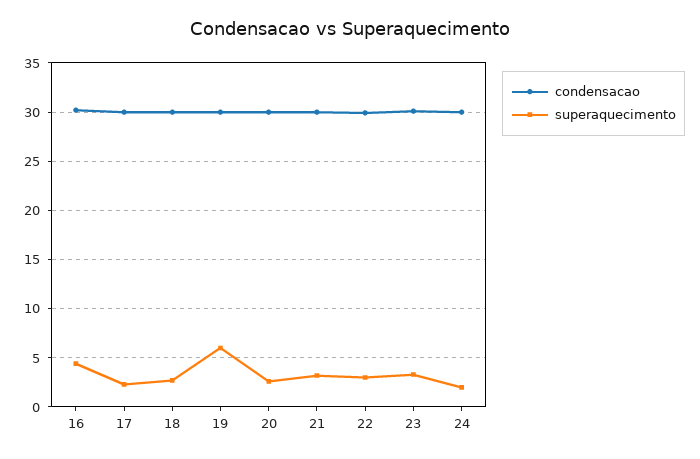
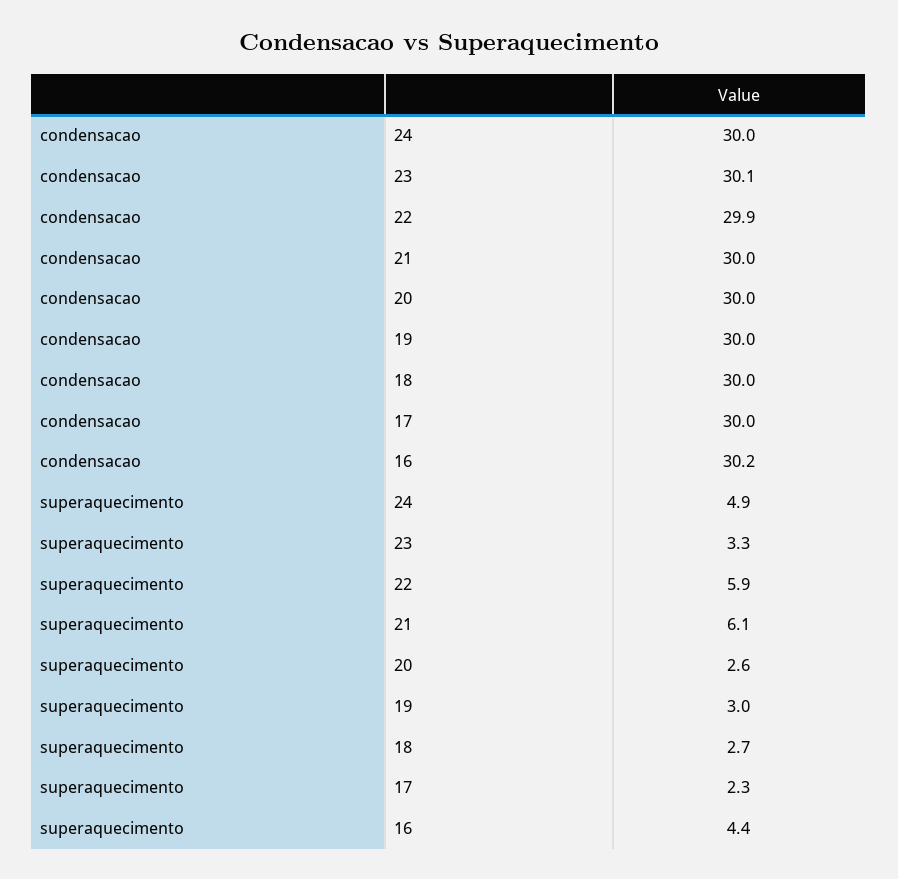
  {
    "condensacao": {
      "16": 30.2,
      "17": 30,
      "18": 30,
      "19": 30,
      "20": 30,
      "21": 30,
      "22": 29.9,
      "23": 30.1,
      "24": 30
    },
    "superaquecimento": {
      "16": 4.4,
      "17": 2.3,
      "18": 2.7,
-     "19": 6,
+     "19": 3,
      "20": 2.6,
-     "21": 3,
+     "21": 6.1,
-     "22": 3,
+     "22": 5.9,
      "23": 3.3,
-     "24": 2
+     "24": 4.9
    }
  }

